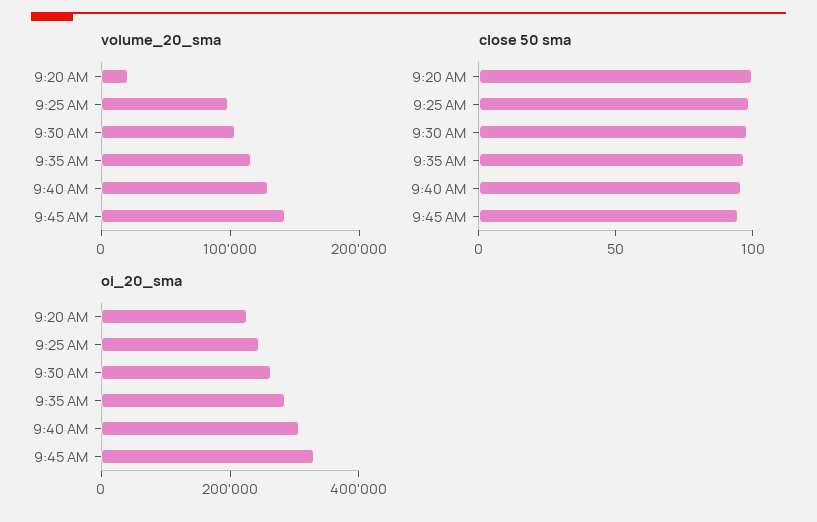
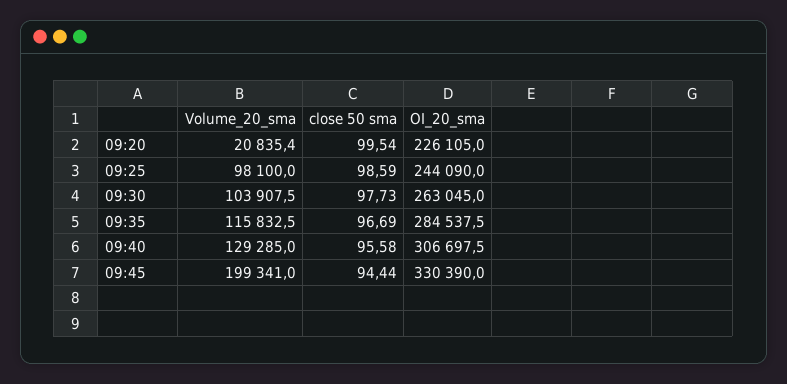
  {
    "volume_20_sma": {
      "9:20 AM": 20835.4,
      "9:25 AM": 98100,
      "9:30 AM": 103907.5,
      "9:35 AM": 115832.5,
      "9:40 AM": 129285,
-     "9:45 AM": 140000
+     "9:45 AM": 199341
    },
    "close 50 sma": {
      "9:20 AM": 99.54,
      "9:25 AM": 98.59,
      "9:30 AM": 97.73,
      "9:35 AM": 96.69,
      "9:40 AM": 95.58,
      "9:45 AM": 94.44
    },
    "oi_20_sma": {
      "9:20 AM": 226105,
      "9:25 AM": 244090,
      "9:30 AM": 263045,
      "9:35 AM": 284537.5,
      "9:40 AM": 306697.5,
      "9:45 AM": 330390
    }
  }

